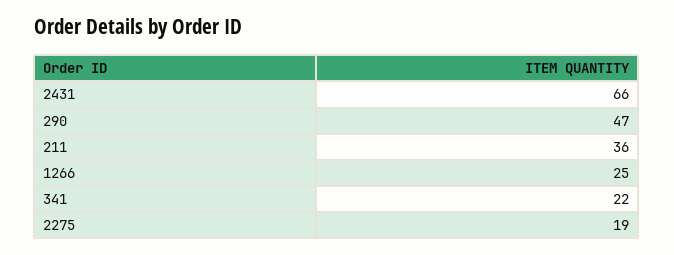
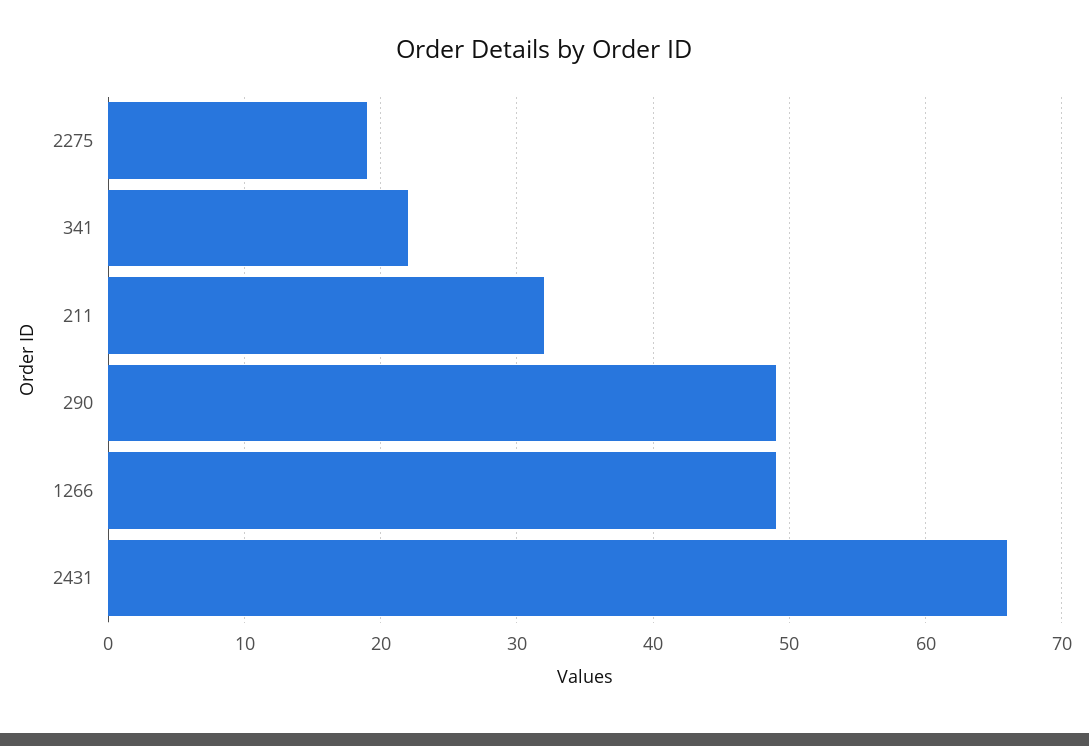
  {
    "2431": 66,
-   "290": 47,
+   "290": 49,
-   "211": 36,
+   "211": 32,
-   "1266": 25,
+   "1266": 49,
    "341": 22,
    "2275": 19
  }

